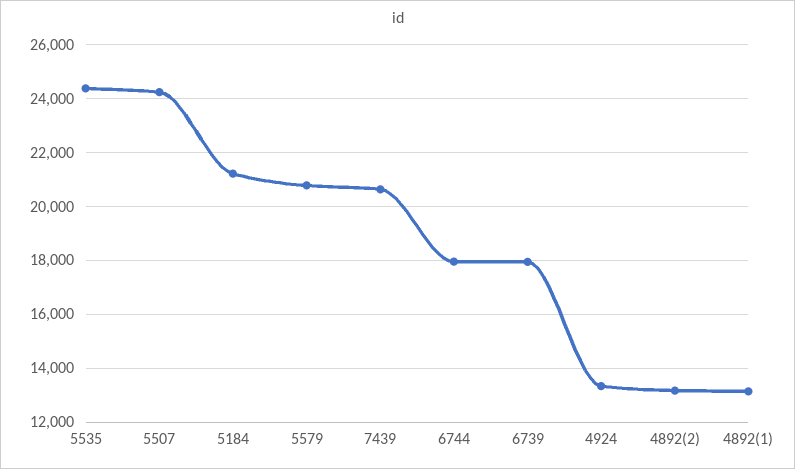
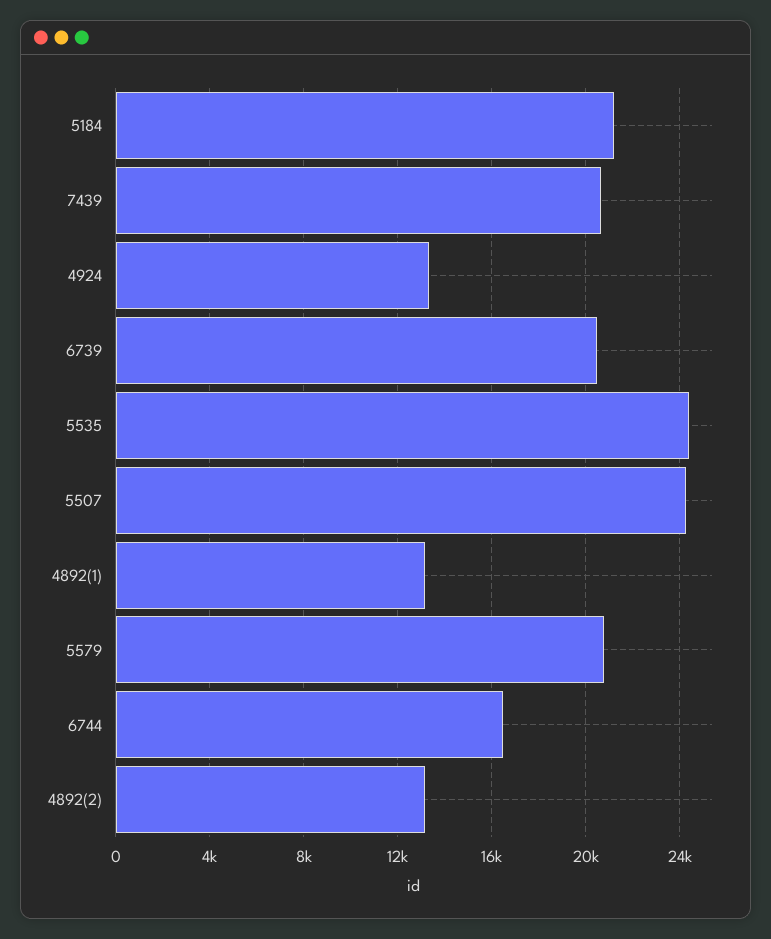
  {
    "5535": 24500,
    "5507": 24250,
    "5184": 21250,
    "5579": 20750,
    "7439": 20750,
-   "6744": 18000,
+   "6744": 16500,
-   "6739": 18000,
+   "6739": 20500,
    "4924": 13250,
    "4892(2)": 13250,
    "4892(1)": 13250
  }

